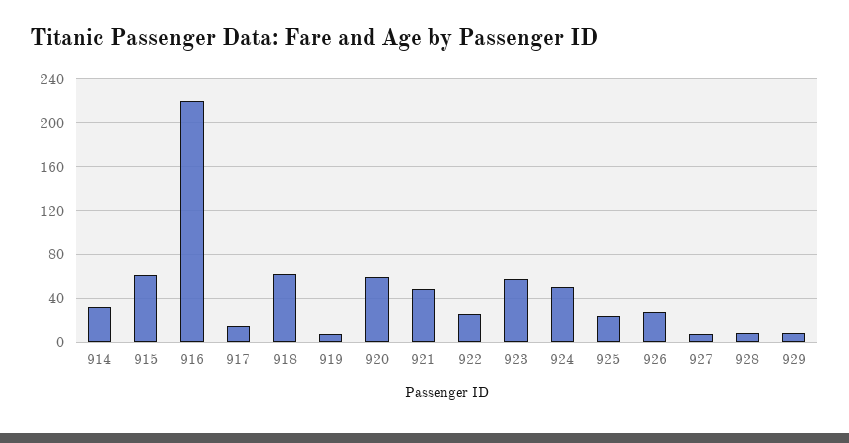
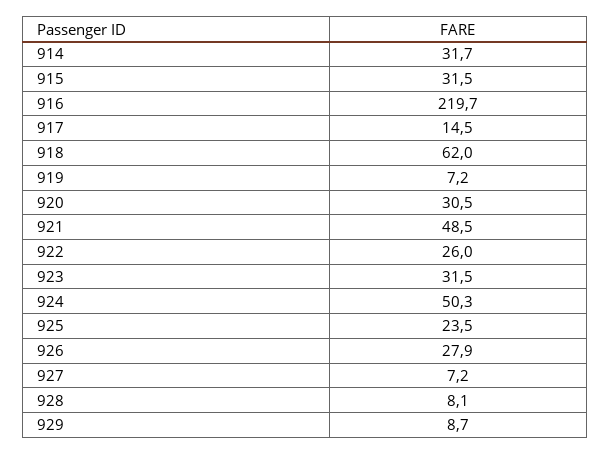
  {
    "914": 31.7,
-   "915": 60,
+   "915": 31.5,
    "916": 219.7,
    "917": 14.5,
    "918": 62,
    "919": 7.2,
-   "920": 60,
+   "920": 30.5,
    "921": 48.5,
    "922": 26,
-   "923": 60,
+   "923": 31.5,
    "924": 50.3,
    "925": 23.5,
    "926": 27.9,
    "927": 7.2,
    "928": 8.1,
    "929": 8.7
  }

